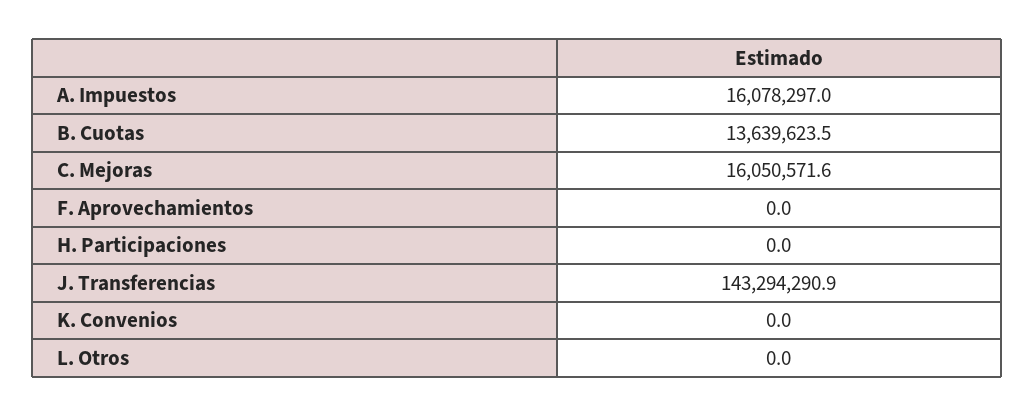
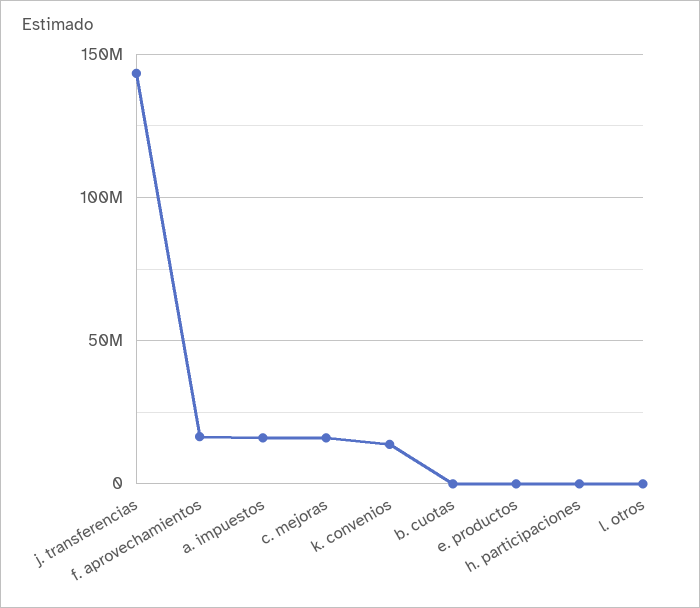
  {
    "A. Impuestos": 16078297,
-   "B. Cuotas": 13639623.5,
+   "B. Cuotas": 0,
    "C. Mejoras": 16050571.6,
-   "F. Aprovechamientos": 0,
+   "F. Aprovechamientos": 15000000,
    "H. Participaciones": 0,
    "J. Transferencias": 143294290.9,
-   "K. Convenios": 0,
+   "K. Convenios": 15000000,
-   "L. Otros": 0
+   "L. Otros": 0,
+   "e. productos": 0
  }

